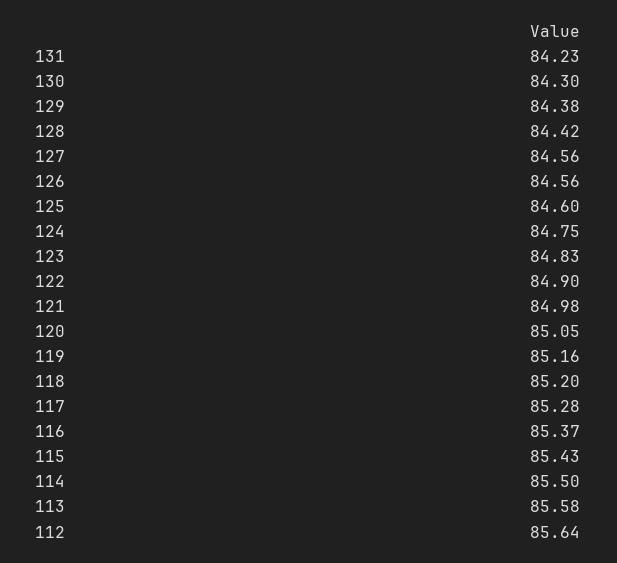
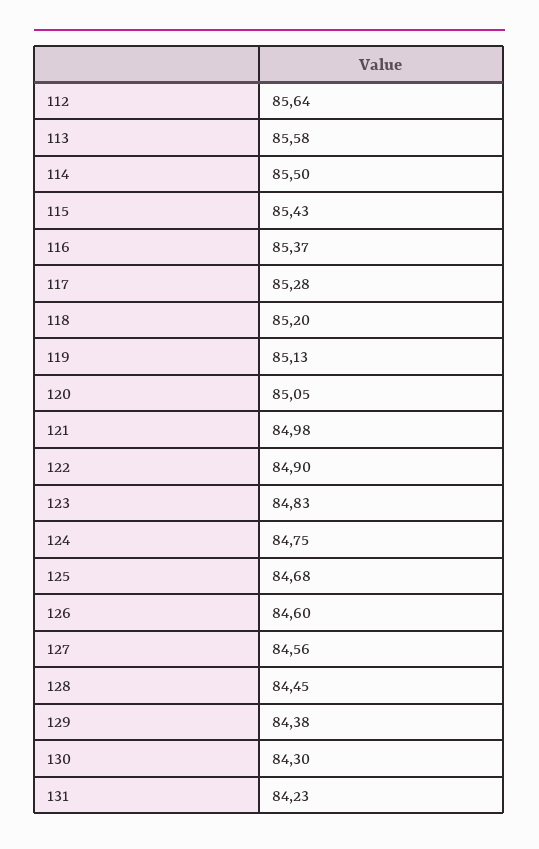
  {
    "131": 84.23,
    "130": 84.3,
    "129": 84.38,
-   "128": 84.42,
+   "128": 84.45,
    "127": 84.56,
-   "126": 84.56,
+   "126": 84.6,
-   "125": 84.6,
+   "125": 84.68,
    "124": 84.75,
    "123": 84.83,
    "122": 84.9,
    "121": 84.98,
    "120": 85.05,
-   "119": 85.16,
+   "119": 85.13,
    "118": 85.2,
    "117": 85.28,
    "116": 85.37,
    "115": 85.43,
    "114": 85.5,
    "113": 85.58,
    "112": 85.64
  }

